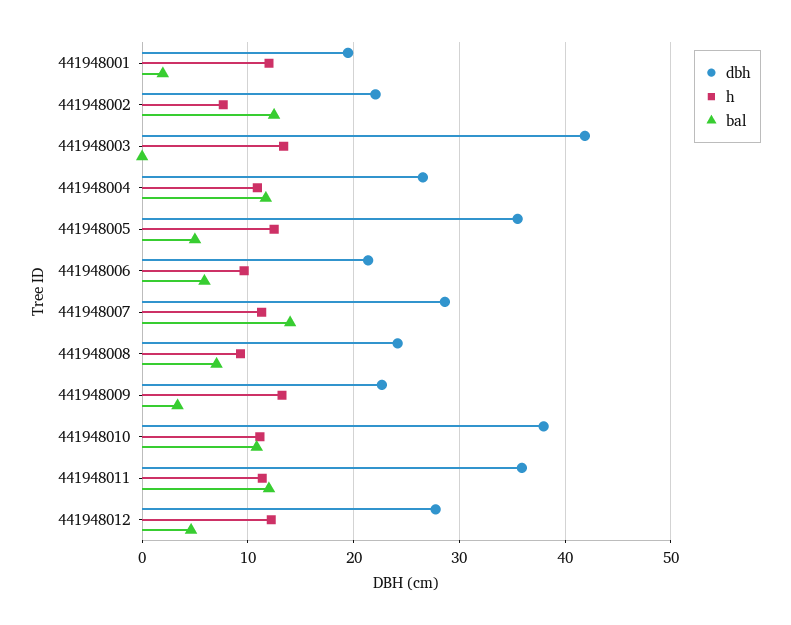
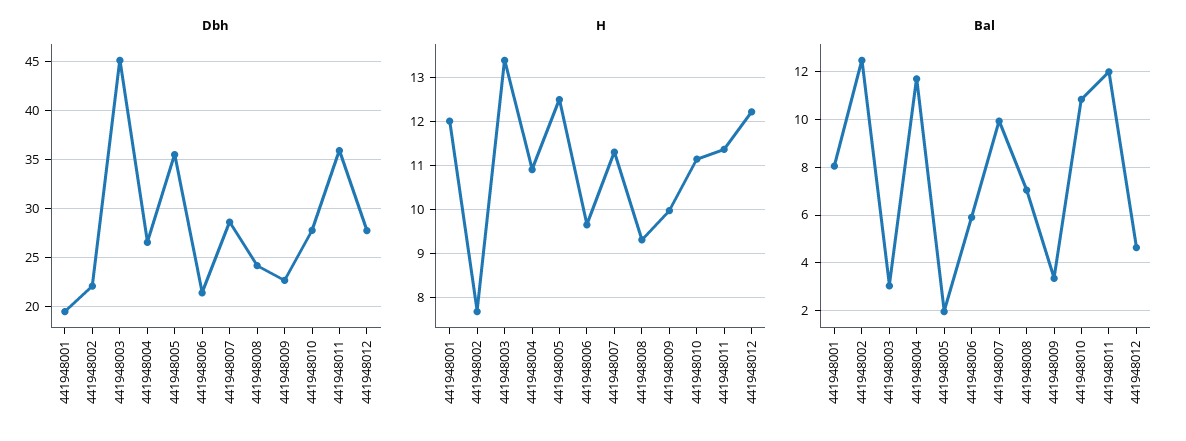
  {
    "dbh": {
      "441948001": 19,
      "441948002": 22,
-     "441948003": 42,
+     "441948003": 45,
      "441948004": 27,
      "441948005": 36,
      "441948006": 21,
      "441948007": 29,
      "441948008": 24,
      "441948009": 23,
-     "441948010": 38,
+     "441948010": 28,
      "441948011": 36,
      "441948012": 28
    },
    "h": {
      "441948001": 12,
      "441948002": 7.6,
      "441948003": 13.4,
      "441948004": 11,
      "441948005": 12.4,
      "441948006": 9.6,
      "441948007": 11.4,
      "441948008": 9.4,
-     "441948009": 13,
+     "441948009": 10,
      "441948010": 11.2,
      "441948011": 11.4,
      "441948012": 12.2
    },
    "bal": {
-     "441948001": 2,
+     "441948001": 8,
      "441948002": 12.5,
-     "441948003": 0,
+     "441948003": 3,
      "441948004": 11.5,
-     "441948005": 5,
+     "441948005": 2,
      "441948006": 6,
-     "441948007": 14,
+     "441948007": 10,
      "441948008": 7,
      "441948009": 3.5,
      "441948010": 11,
      "441948011": 12,
      "441948012": 4.5
    }
  }

